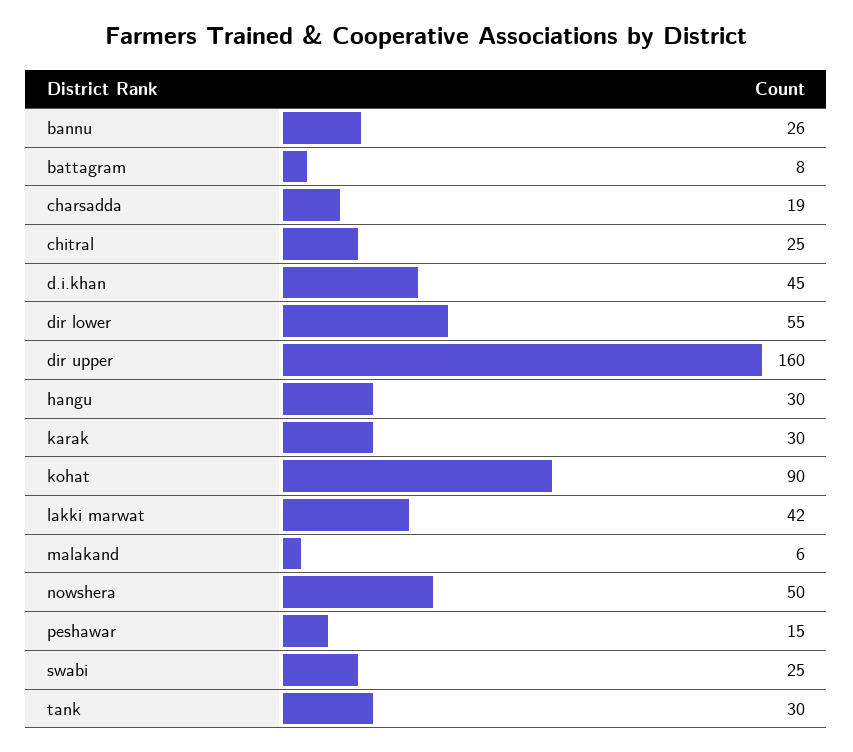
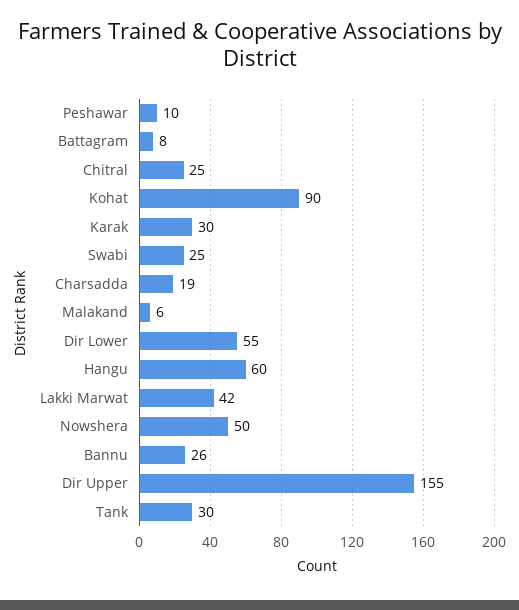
  {
    "bannu": 26,
    "battagram": 8,
    "charsadda": 19,
    "chitral": 25,
-   "d.i.khan": 45,
    "dir lower": 55,
-   "dir upper": 160,
+   "dir upper": 155,
-   "hangu": 30,
+   "hangu": 60,
    "karak": 30,
    "kohat": 90,
    "lakki marwat": 42,
    "malakand": 6,
    "nowshera": 50,
-   "peshawar": 15,
+   "peshawar": 10,
    "swabi": 25,
    "tank": 30
  }

